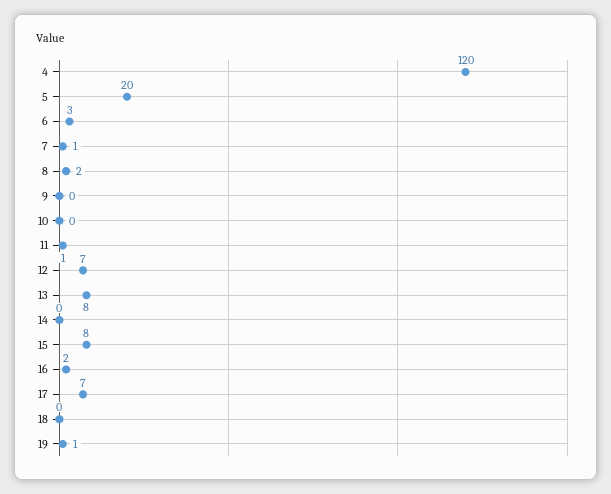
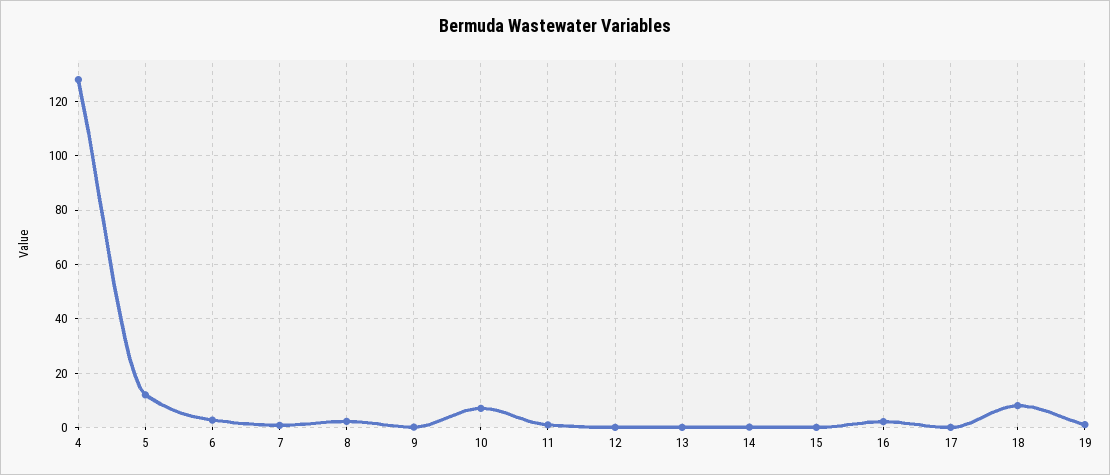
  {
-   "4": 120,
+   "4": 127.5,
-   "5": 20,
+   "5": 12.5,
    "6": 3,
    "7": 1,
    "8": 2,
    "9": 0,
-   "10": 0,
+   "10": 7.5,
    "11": 1,
-   "12": 7,
+   "12": 0,
-   "13": 8,
+   "13": 0,
    "14": 0,
-   "15": 8,
+   "15": 0,
    "16": 2,
-   "17": 7,
+   "17": 0,
-   "18": 0,
+   "18": 7.5,
    "19": 1
  }

